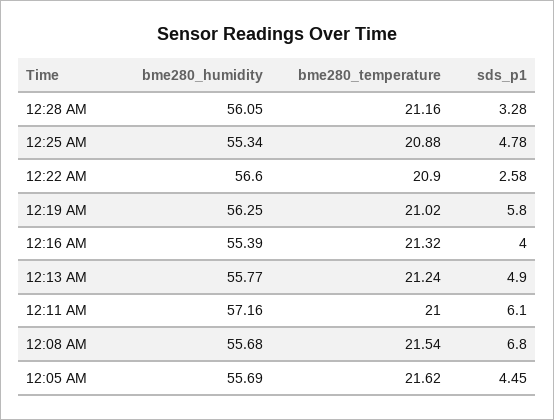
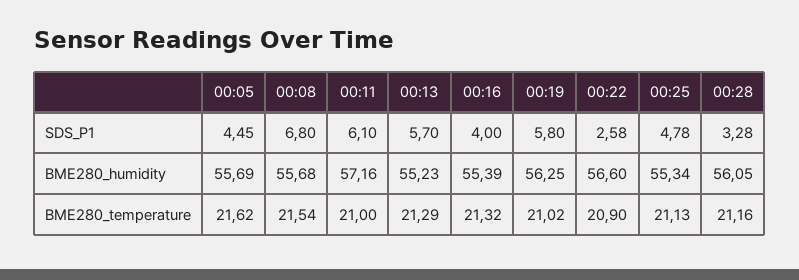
  {
    "bme280_humidity": {
      "12:28 AM": 56.05,
      "12:25 AM": 55.34,
      "12:22 AM": 56.6,
      "12:19 AM": 56.25,
      "12:16 AM": 55.39,
-     "12:13 AM": 55.77,
+     "12:13 AM": 55.23,
      "12:11 AM": 57.16,
      "12:08 AM": 55.68,
      "12:05 AM": 55.69
    },
    "bme280_temperature": {
      "12:28 AM": 21.16,
-     "12:25 AM": 20.88,
+     "12:25 AM": 21.13,
      "12:22 AM": 20.9,
      "12:19 AM": 21.02,
      "12:16 AM": 21.32,
-     "12:13 AM": 21.24,
+     "12:13 AM": 21.29,
      "12:11 AM": 21,
      "12:08 AM": 21.54,
      "12:05 AM": 21.62
    },
    "sds_p1": {
      "12:28 AM": 3.28,
      "12:25 AM": 4.78,
      "12:22 AM": 2.58,
      "12:19 AM": 5.8,
      "12:16 AM": 4,
-     "12:13 AM": 4.9,
+     "12:13 AM": 5.7,
      "12:11 AM": 6.1,
      "12:08 AM": 6.8,
      "12:05 AM": 4.45
    }
  }

